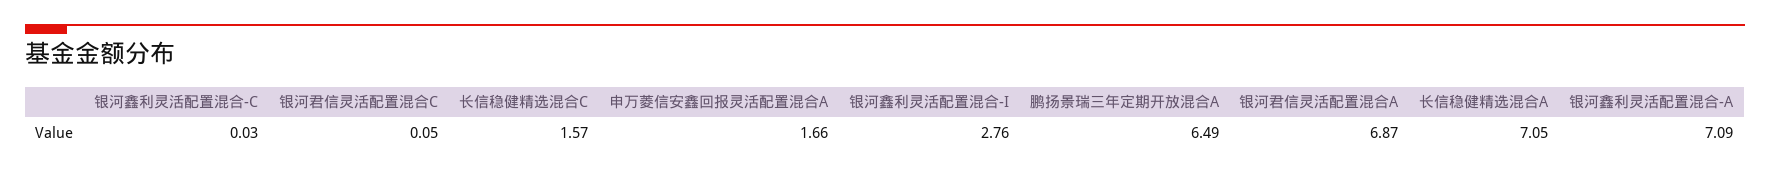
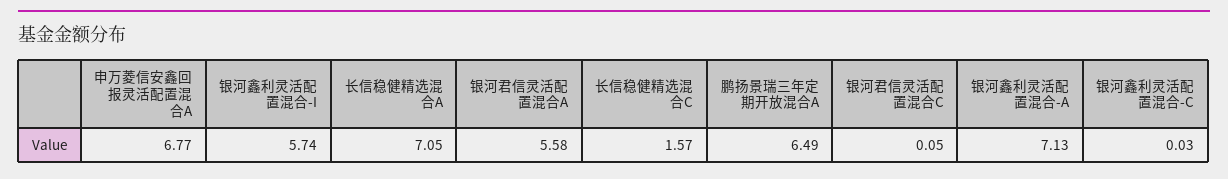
  {
    "银河鑫利灵活配置混合-C": 0.03,
    "银河君信灵活配置混合C": 0.05,
    "长信稳健精选混合C": 1.57,
-   "申万菱信安鑫回报灵活配置混合A": 1.66,
+   "申万菱信安鑫回报灵活配置混合A": 6.77,
-   "银河鑫利灵活配置混合-I": 2.76,
+   "银河鑫利灵活配置混合-I": 5.74,
    "鹏扬景瑞三年定期开放混合A": 6.49,
-   "银河君信灵活配置混合A": 6.87,
+   "银河君信灵活配置混合A": 5.58,
    "长信稳健精选混合A": 7.05,
-   "银河鑫利灵活配置混合-A": 7.09
+   "银河鑫利灵活配置混合-A": 7.13
  }

